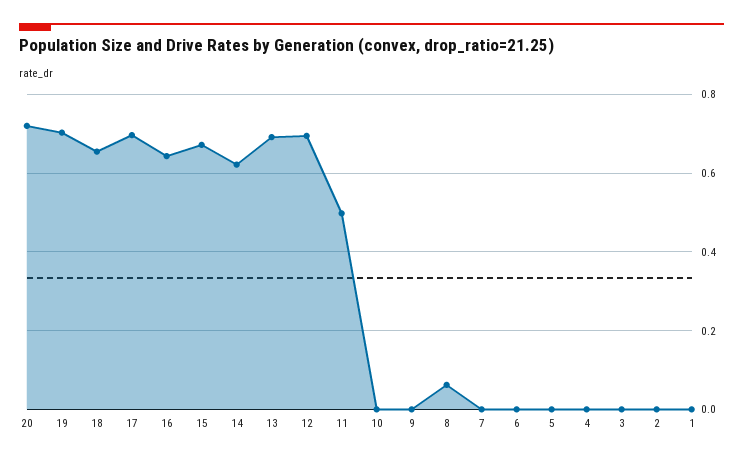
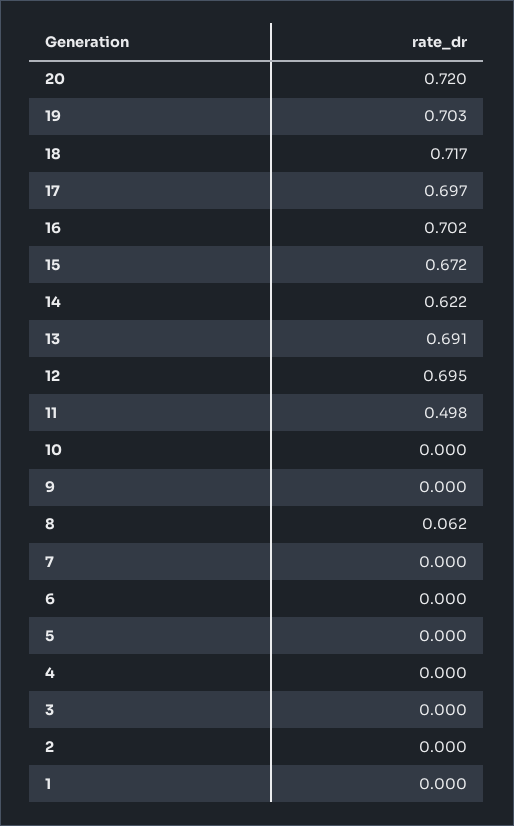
  {
    "20": 0.72,
    "19": 0.703,
-   "18": 0.66,
+   "18": 0.717,
    "17": 0.697,
-   "16": 0.64,
+   "16": 0.702,
    "15": 0.672,
    "14": 0.622,
    "13": 0.691,
    "12": 0.695,
    "11": 0.498,
    "10": 0,
    "9": 0,
    "8": 0.062,
    "7": 0,
    "6": 0,
    "5": 0,
    "4": 0,
    "3": 0,
    "2": 0,
    "1": 0
  }

